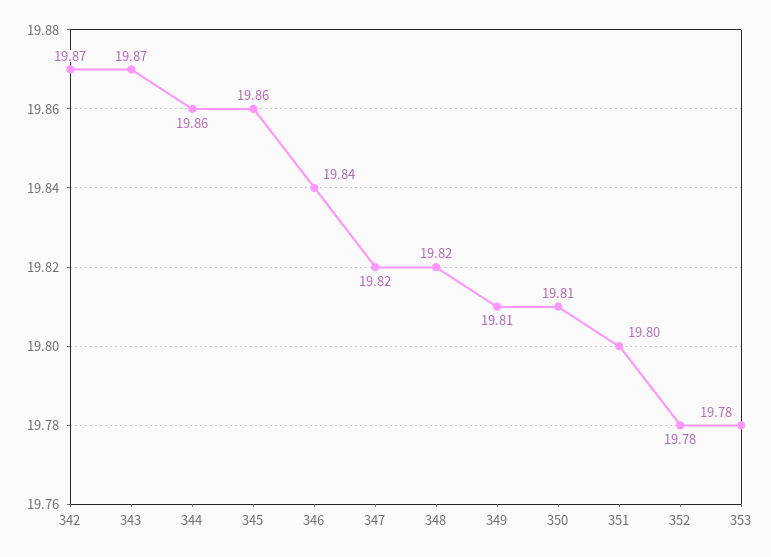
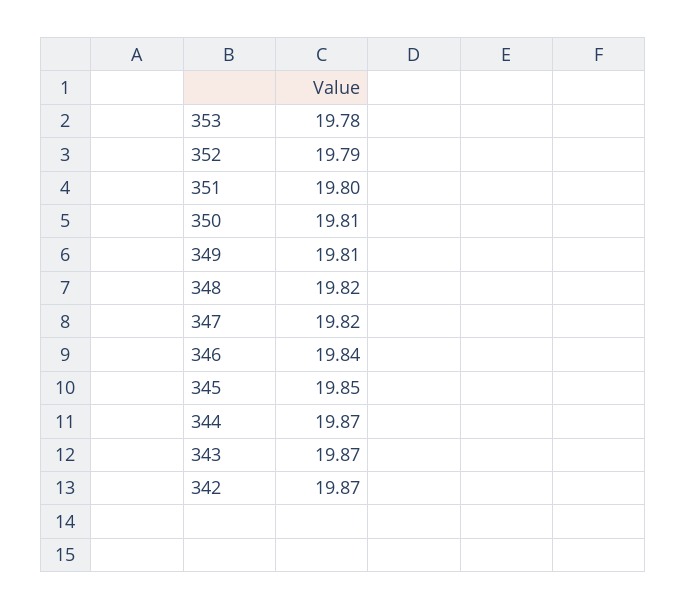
  {
    "342": 19.87,
    "343": 19.87,
-   "344": 19.86,
+   "344": 19.87,
-   "345": 19.86,
+   "345": 19.85,
    "346": 19.84,
    "347": 19.82,
    "348": 19.82,
    "349": 19.81,
    "350": 19.81,
    "351": 19.8,
-   "352": 19.78,
+   "352": 19.79,
    "353": 19.78
  }

